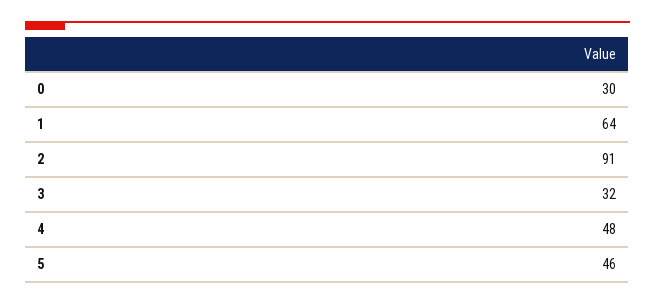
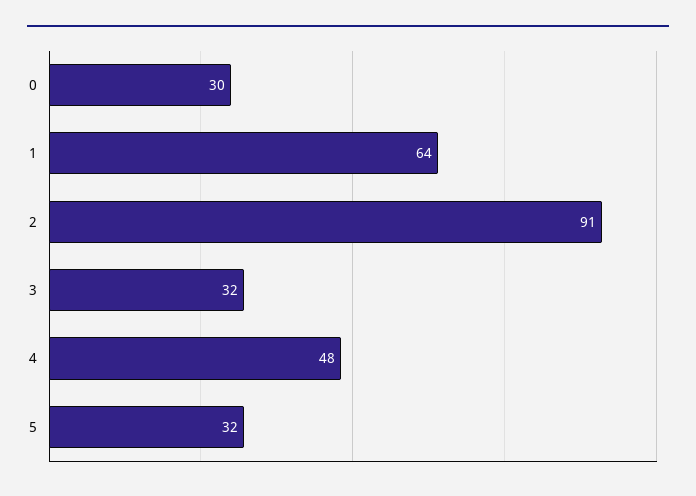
  {
    "0": 30,
    "1": 64,
    "2": 91,
    "3": 32,
    "4": 48,
-   "5": 46
+   "5": 32
  }

